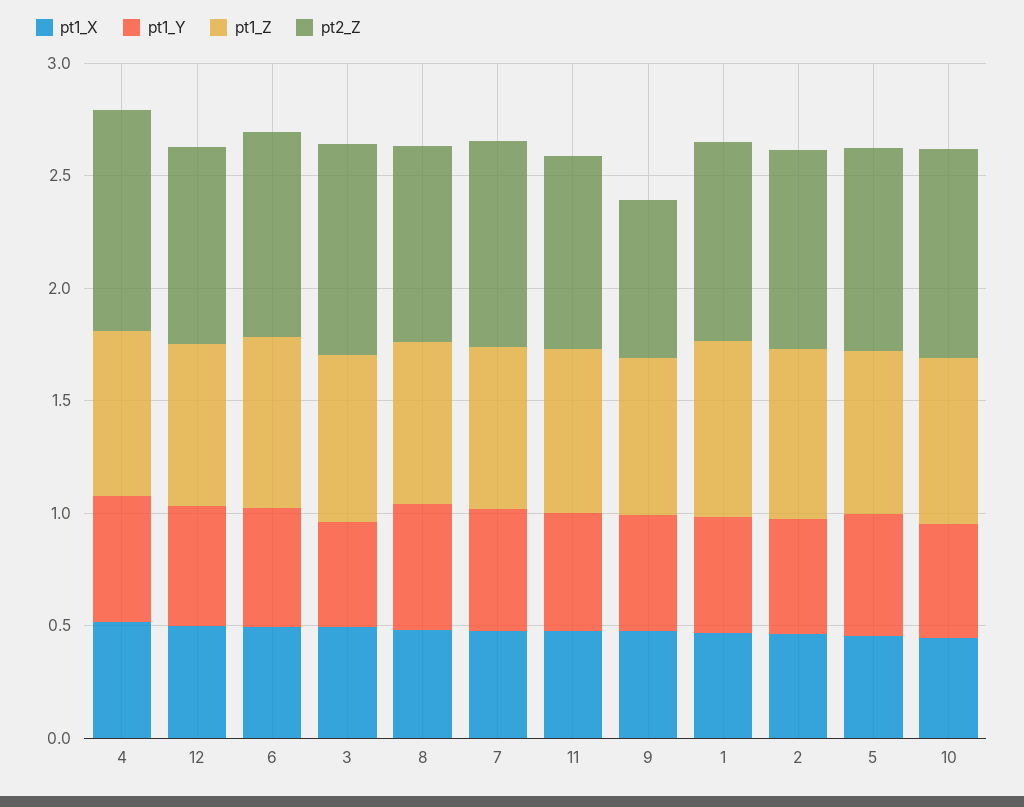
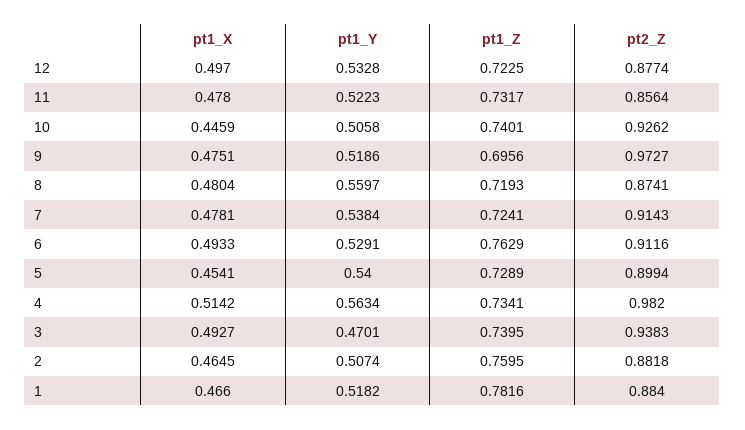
  {
    "pt1_X": {
      "4": 0.5142,
      "12": 0.497,
      "6": 0.4933,
      "3": 0.4927,
      "8": 0.4804,
      "7": 0.4781,
      "11": 0.478,
      "9": 0.4751,
      "1": 0.466,
      "2": 0.4645,
      "5": 0.4541,
      "10": 0.4459
    },
    "pt1_Y": {
      "4": 0.5634,
      "12": 0.5328,
      "6": 0.5291,
      "3": 0.4701,
      "8": 0.5597,
      "7": 0.5384,
      "11": 0.5223,
      "9": 0.5186,
      "1": 0.5182,
      "2": 0.5074,
      "5": 0.54,
      "10": 0.5058
    },
    "pt1_Z": {
      "4": 0.7341,
      "12": 0.7225,
      "6": 0.7629,
      "3": 0.7395,
      "8": 0.7193,
      "7": 0.7241,
      "11": 0.7317,
      "9": 0.6956,
      "1": 0.7816,
      "2": 0.7595,
      "5": 0.7289,
      "10": 0.7401
    },
    "pt2_Z": {
      "4": 0.982,
      "12": 0.8774,
      "6": 0.9116,
      "3": 0.9383,
      "8": 0.8741,
      "7": 0.9143,
      "11": 0.8564,
-     "9": 0.7,
+     "9": 0.9727,
      "1": 0.884,
      "2": 0.8818,
      "5": 0.8994,
      "10": 0.9262
    }
  }

